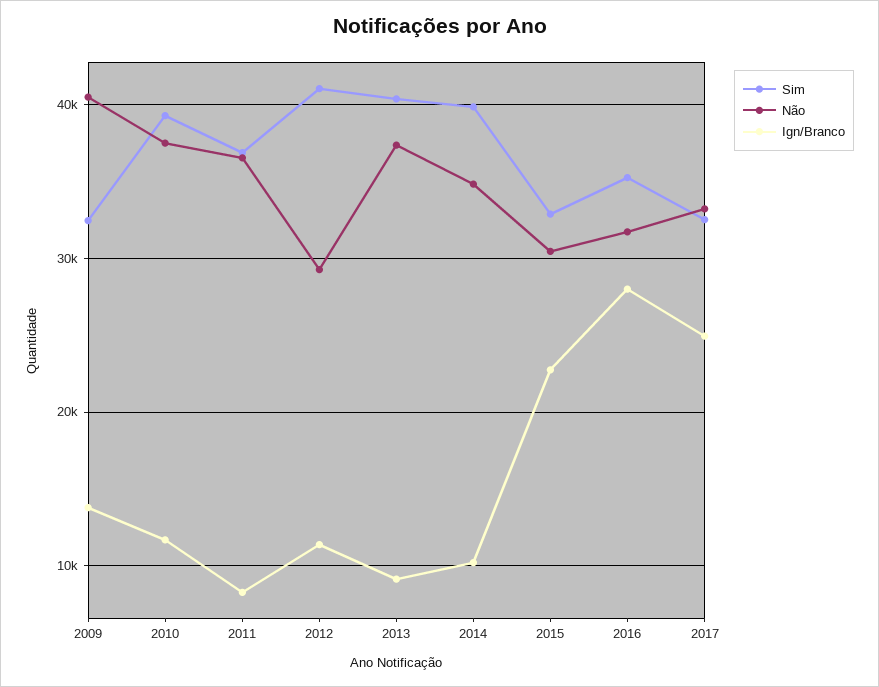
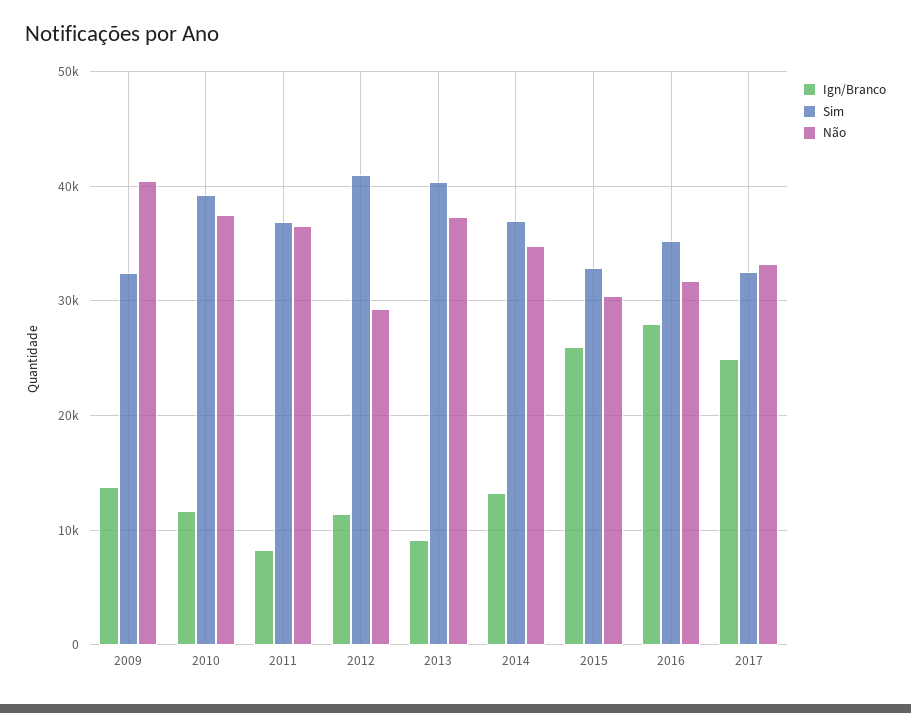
  {
    "Sim": {
      "2009": 32000,
      "2010": 39000,
      "2011": 37000,
      "2012": 41000,
      "2013": 40000,
-     "2014": 40000,
+     "2014": 37000,
      "2015": 33000,
      "2016": 35000,
      "2017": 33000
    },
    "Não": {
      "2009": 40000,
      "2010": 37000,
      "2011": 37000,
      "2012": 29000,
      "2013": 37000,
      "2014": 35000,
      "2015": 30000,
      "2016": 32000,
      "2017": 33000
    },
    "Ign/Branco": {
      "2009": 14000,
      "2010": 12000,
      "2011": 8000,
      "2012": 11000,
      "2013": 9000,
-     "2014": 10000,
+     "2014": 13000,
-     "2015": 23000,
+     "2015": 26000,
      "2016": 28000,
      "2017": 25000
    }
  }

